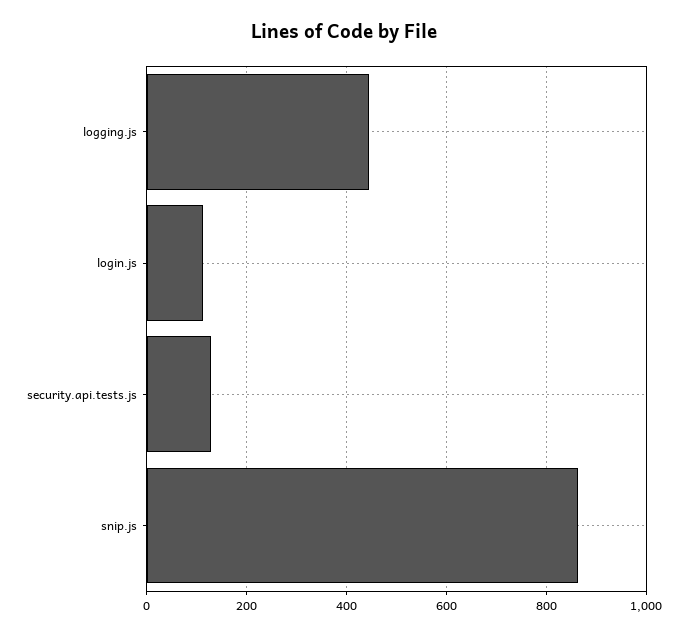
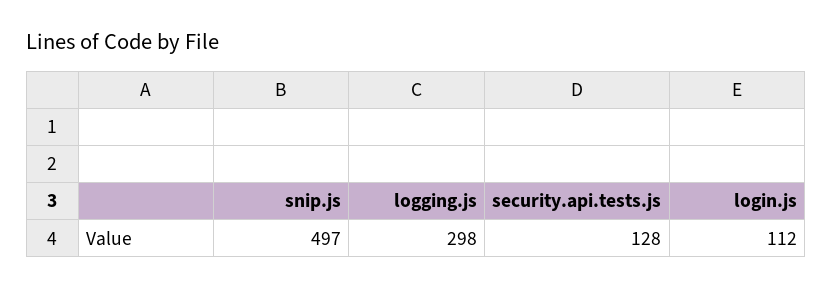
  {
-   "logging.js": 440,
+   "logging.js": 298,
    "login.js": 112,
    "security.api.tests.js": 128,
-   "snip.js": 860
+   "snip.js": 497
  }

